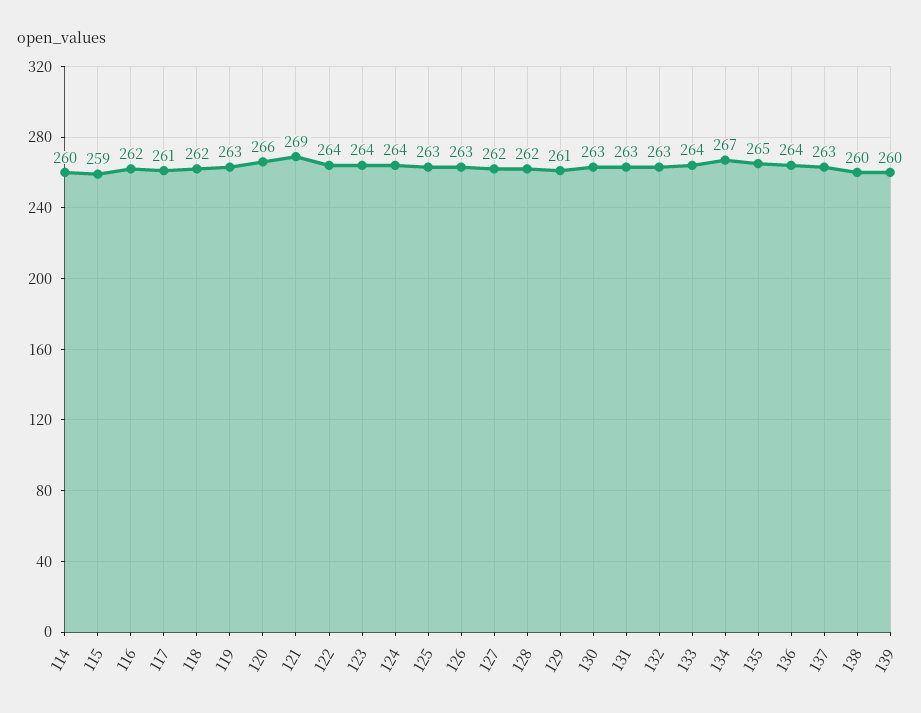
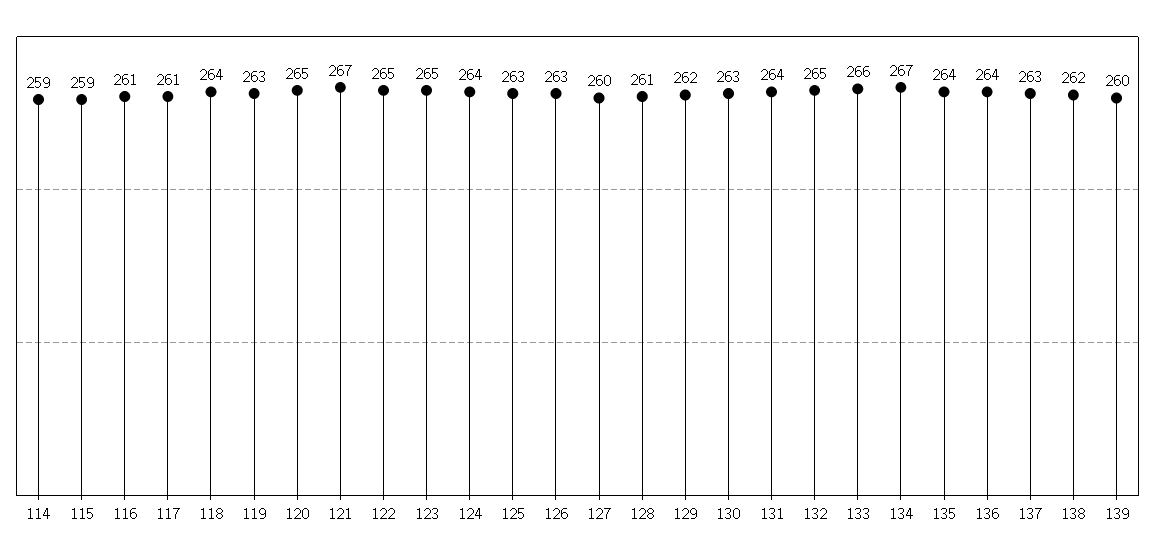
  {
-   "114": 260,
+   "114": 259,
    "115": 259,
-   "116": 262,
+   "116": 261,
    "117": 261,
-   "118": 262,
+   "118": 264,
    "119": 263,
-   "120": 266,
+   "120": 265,
-   "121": 269,
+   "121": 267,
-   "122": 264,
+   "122": 265,
-   "123": 264,
+   "123": 265,
    "124": 264,
    "125": 263,
    "126": 263,
-   "127": 262,
+   "127": 260,
-   "128": 262,
+   "128": 261,
-   "129": 261,
+   "129": 262,
    "130": 263,
-   "131": 263,
+   "131": 264,
-   "132": 263,
+   "132": 265,
-   "133": 264,
+   "133": 266,
    "134": 267,
-   "135": 265,
+   "135": 264,
    "136": 264,
    "137": 263,
-   "138": 260,
+   "138": 262,
    "139": 260
  }

